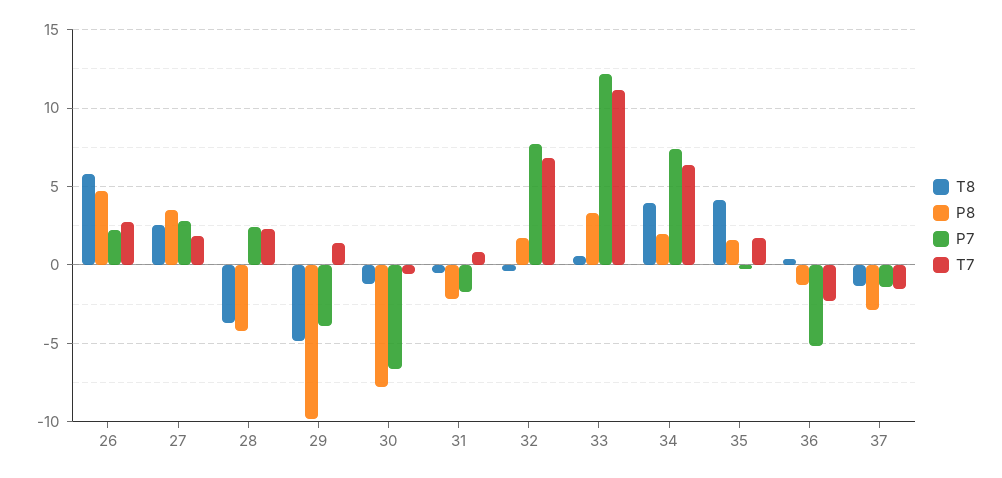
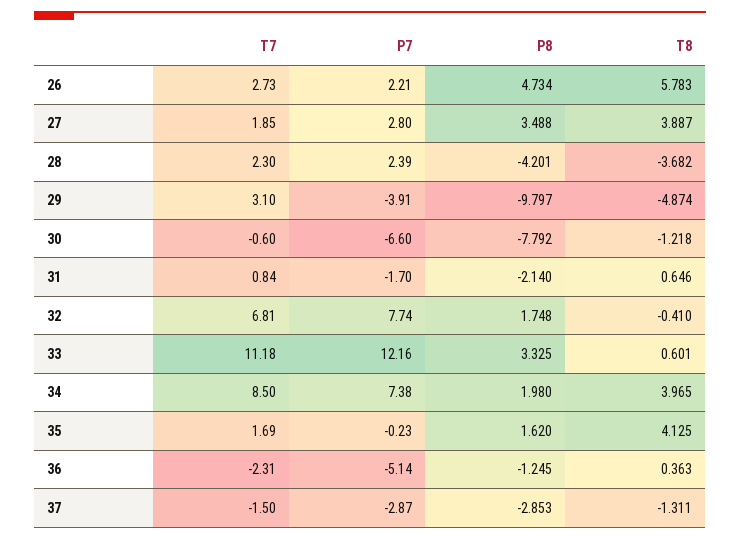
  {
    "T8": {
      "26": 5.783,
-     "27": 2.5,
+     "27": 3.887,
      "28": -3.682,
      "29": -4.874,
      "30": -1.218,
-     "31": -0.5,
+     "31": 0.646,
      "32": -0.41,
      "33": 0.601,
      "34": 3.965,
      "35": 4.125,
      "36": 0.363,
      "37": -1.311
    },
    "P8": {
      "26": 4.734,
      "27": 3.488,
      "28": -4.201,
      "29": -9.797,
      "30": -7.792,
      "31": -2.14,
      "32": 1.748,
      "33": 3.325,
      "34": 1.98,
      "35": 1.62,
      "36": -1.245,
      "37": -2.853
    },
    "P7": {
      "26": 2.21,
      "27": 2.8,
      "28": 2.39,
      "29": -3.91,
      "30": -6.6,
      "31": -1.7,
      "32": 7.74,
      "33": 12.16,
      "34": 7.38,
      "35": -0.23,
      "36": -5.14,
-     "37": -1.5
+     "37": -2.87
    },
    "T7": {
      "26": 2.73,
      "27": 1.85,
      "28": 2.3,
-     "29": 1.5,
+     "29": 3.1,
      "30": -0.6,
      "31": 0.84,
      "32": 6.81,
      "33": 11.18,
-     "34": 6.5,
+     "34": 8.5,
      "35": 1.69,
      "36": -2.31,
      "37": -1.5
    }
  }

